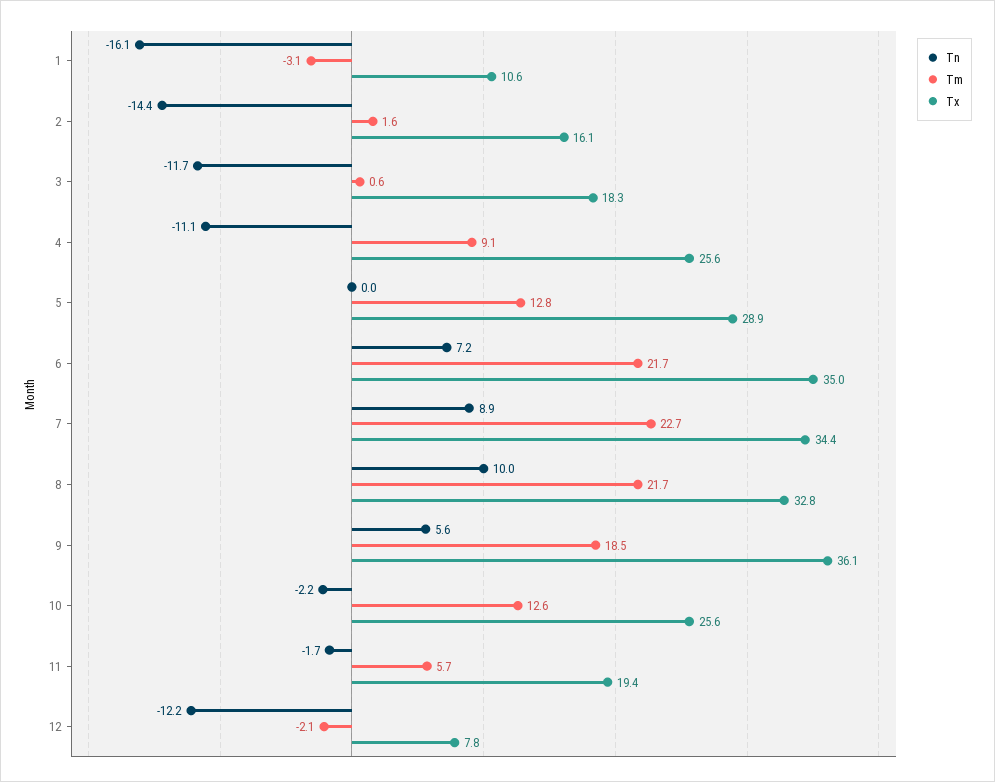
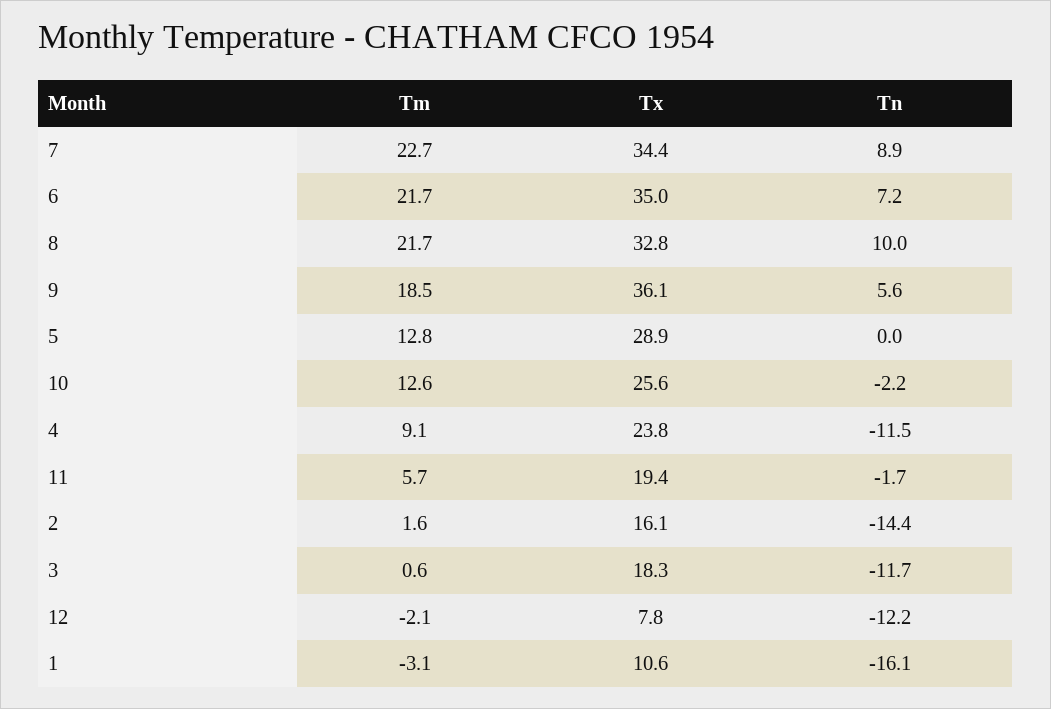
  {
    "Tn": {
      "1": -16.1,
      "2": -14.4,
      "3": -11.7,
-     "4": -11.1,
+     "4": -11.5,
      "5": 0,
      "6": 7.2,
      "7": 8.9,
      "8": 10,
      "9": 5.6,
      "10": -2.2,
      "11": -1.7,
      "12": -12.2
    },
    "Tm": {
      "1": -3.1,
      "2": 1.6,
      "3": 0.6,
      "4": 9.1,
      "5": 12.8,
      "6": 21.7,
      "7": 22.7,
      "8": 21.7,
      "9": 18.5,
      "10": 12.6,
      "11": 5.7,
      "12": -2.1
    },
    "Tx": {
      "1": 10.6,
      "2": 16.1,
      "3": 18.3,
-     "4": 25.6,
+     "4": 23.8,
      "5": 28.9,
      "6": 35,
      "7": 34.4,
      "8": 32.8,
      "9": 36.1,
      "10": 25.6,
      "11": 19.4,
      "12": 7.8
    }
  }

